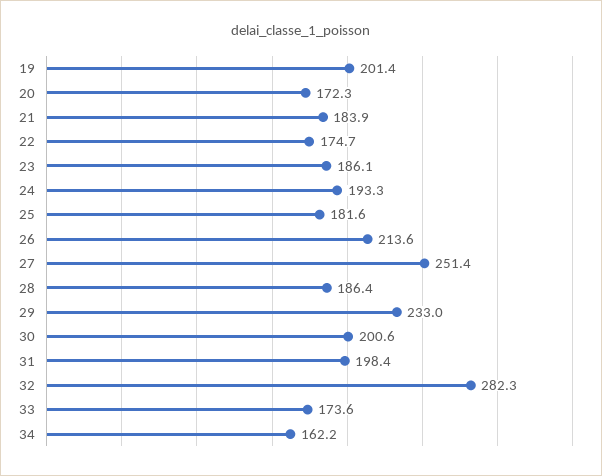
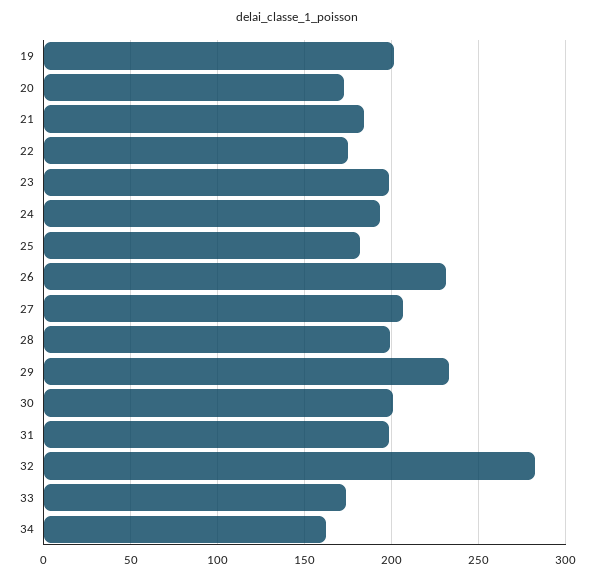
  {
    "19": 201.4,
    "20": 172.3,
    "21": 183.9,
    "22": 174.7,
-   "23": 186.1,
+   "23": 200,
    "24": 193.3,
    "25": 181.6,
-   "26": 213.6,
+   "26": 230,
-   "27": 251.4,
+   "27": 205,
-   "28": 186.4,
+   "28": 200,
    "29": 233,
    "30": 200.6,
    "31": 198.4,
    "32": 282.3,
    "33": 173.6,
    "34": 162.2
  }

